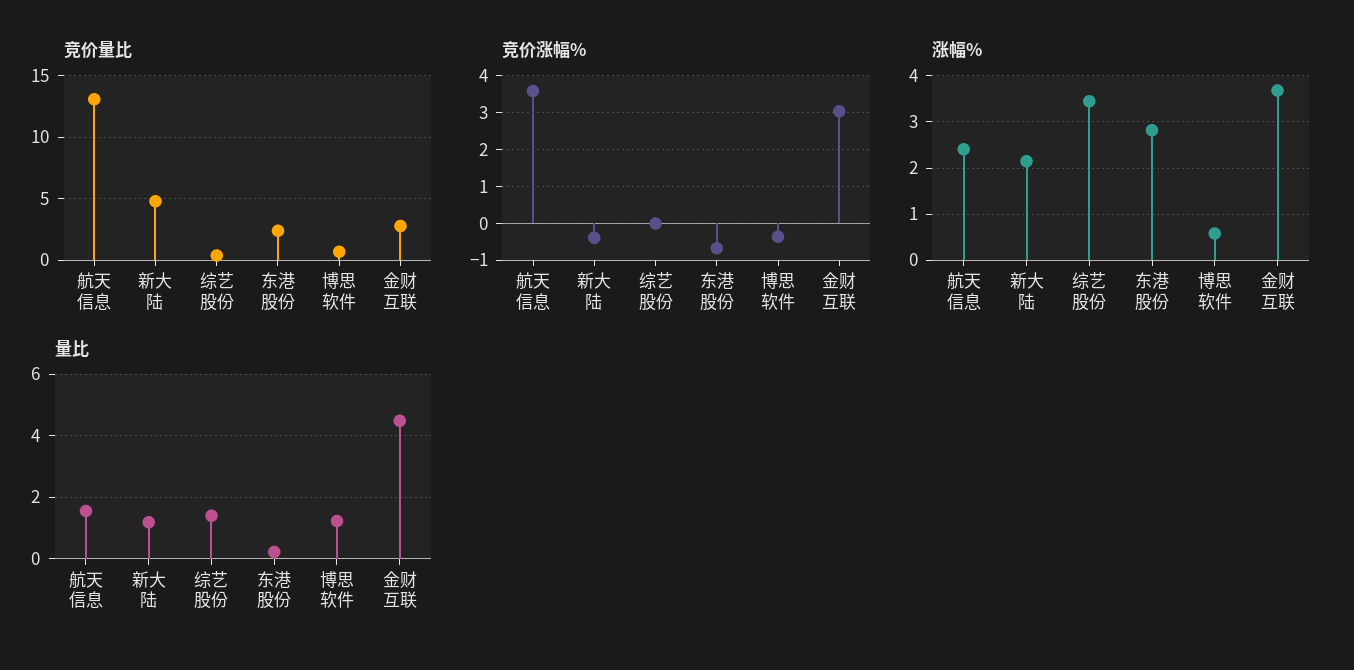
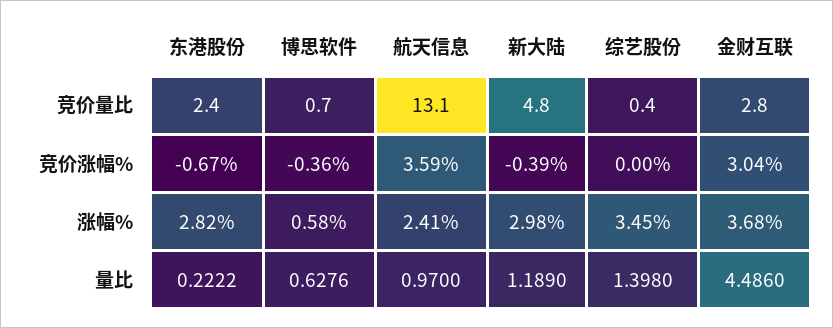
  {
    "竞价量比": {
      "航天信息": 13.1,
      "新大陆": 4.8,
      "综艺股份": 0.4,
      "东港股份": 2.4,
      "博思软件": 0.7,
      "金财互联": 2.8
    },
    "竞价涨幅%": {
      "航天信息": 3.59,
      "新大陆": -0.39,
      "综艺股份": 0,
      "东港股份": -0.67,
      "博思软件": -0.36,
      "金财互联": 3.04
    },
    "涨幅%": {
      "航天信息": 2.41,
-     "新大陆": 2.2,
+     "新大陆": 2.98,
      "综艺股份": 3.45,
      "东港股份": 2.82,
      "博思软件": 0.58,
      "金财互联": 3.68
    },
    "量比": {
-     "航天信息": 1.6,
+     "航天信息": 0.97,
      "新大陆": 1.189,
      "综艺股份": 1.398,
      "东港股份": 0.2222,
-     "博思软件": 1.2,
+     "博思软件": 0.6276,
      "金财互联": 4.486
    }
  }

